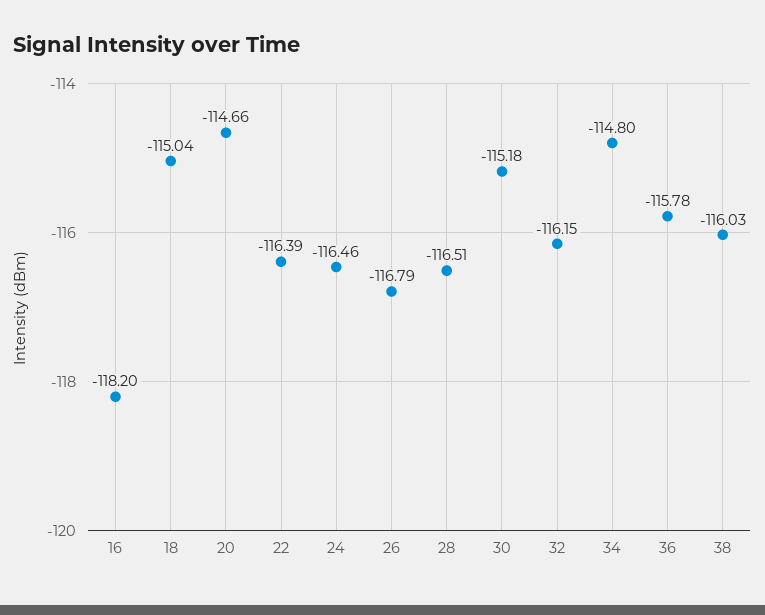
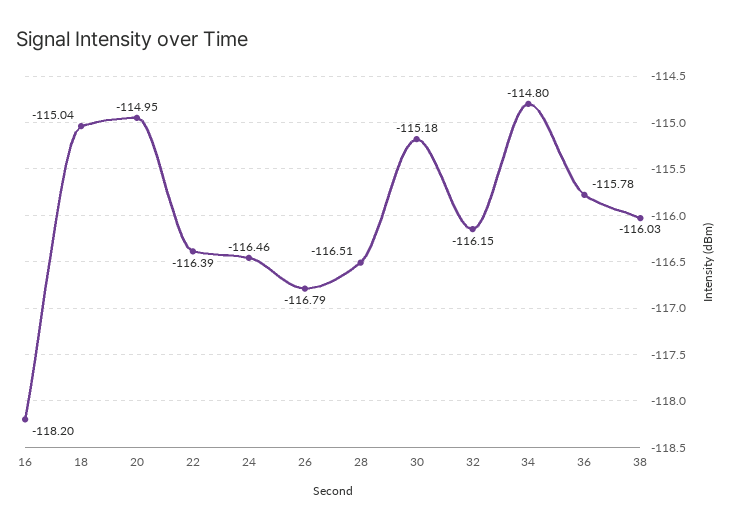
  {
    "16": -118.2,
    "18": -115.04,
-   "20": -114.66,
+   "20": -114.95,
    "22": -116.39,
    "24": -116.46,
    "26": -116.79,
    "28": -116.51,
    "30": -115.18,
    "32": -116.15,
    "34": -114.8,
    "36": -115.78,
    "38": -116.03
  }

